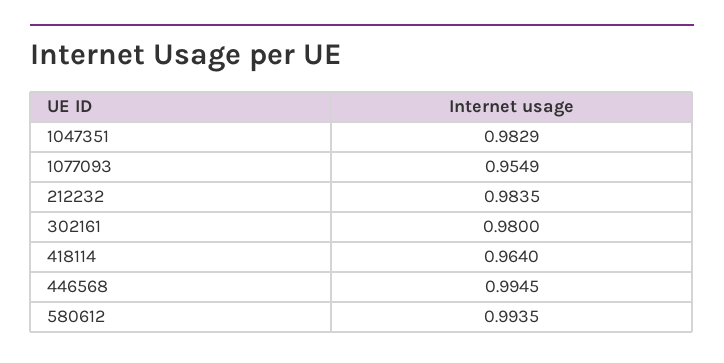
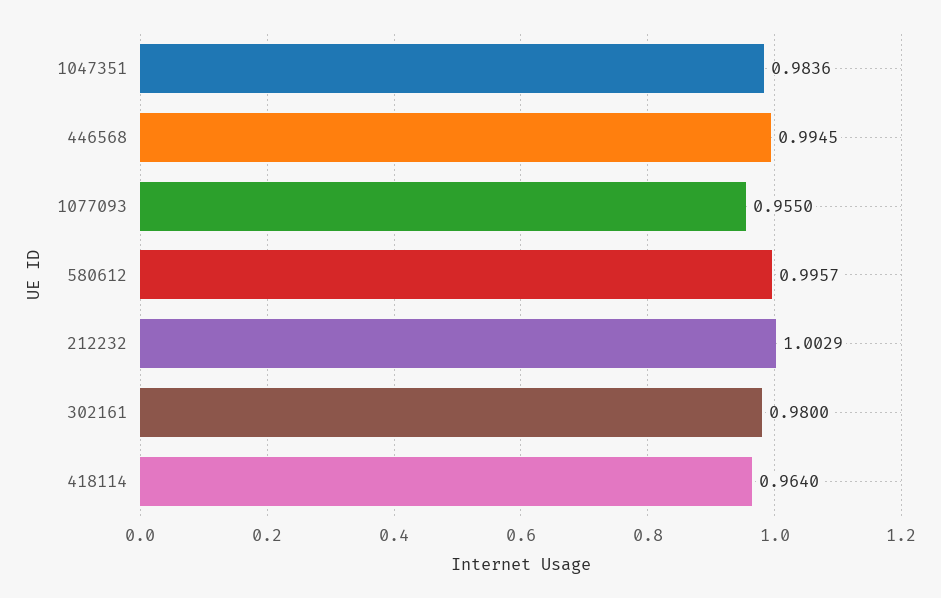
  {
-   "1047351": 0.9829,
+   "1047351": 0.9836,
-   "1077093": 0.9549,
+   "1077093": 0.955,
-   "212232": 0.9835,
+   "212232": 1.0029,
    "302161": 0.98,
    "418114": 0.964,
    "446568": 0.9945,
-   "580612": 0.9935
+   "580612": 0.9957
  }

